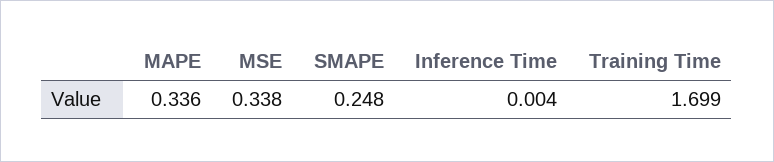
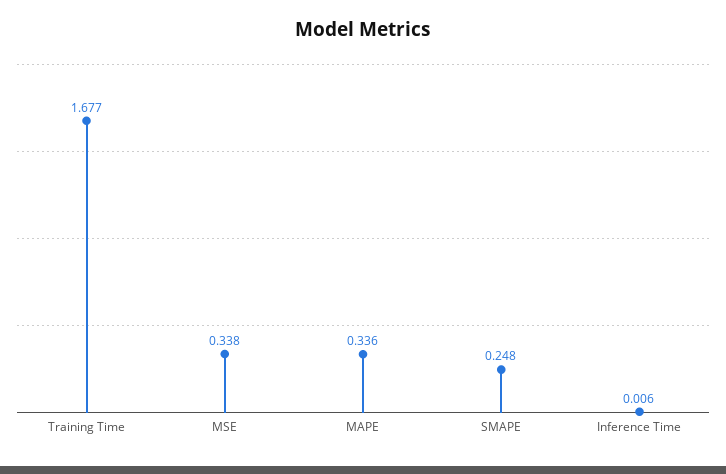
  {
    "MAPE": 0.336,
    "MSE": 0.338,
    "SMAPE": 0.248,
-   "Inference Time": 0.004,
+   "Inference Time": 0.006,
-   "Training Time": 1.699
+   "Training Time": 1.677
  }

